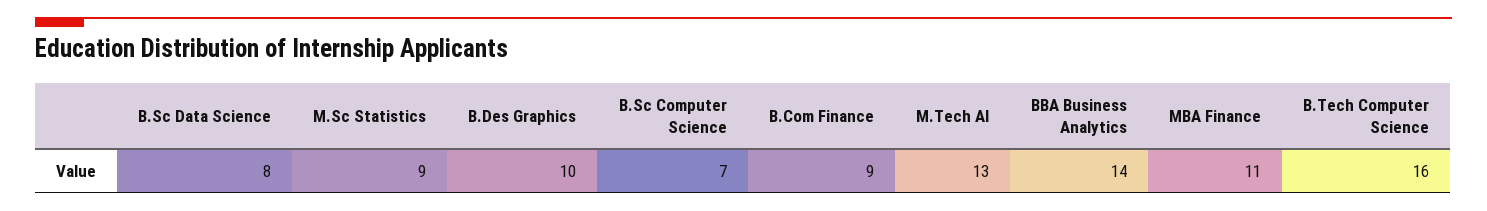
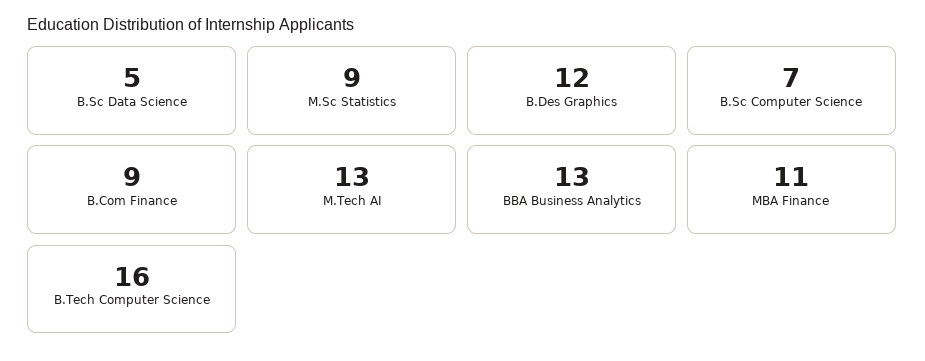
  {
-   "B.Sc Data Science": 8,
+   "B.Sc Data Science": 5,
    "M.Sc Statistics": 9,
-   "B.Des Graphics": 10,
+   "B.Des Graphics": 12,
    "B.Sc Computer Science": 7,
    "B.Com Finance": 9,
    "M.Tech AI": 13,
-   "BBA Business Analytics": 14,
+   "BBA Business Analytics": 13,
    "MBA Finance": 11,
    "B.Tech Computer Science": 16
  }

